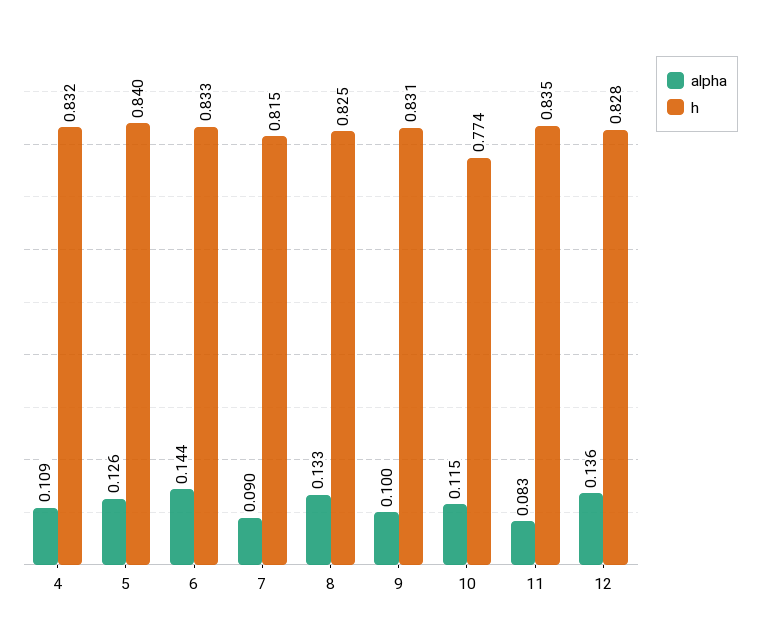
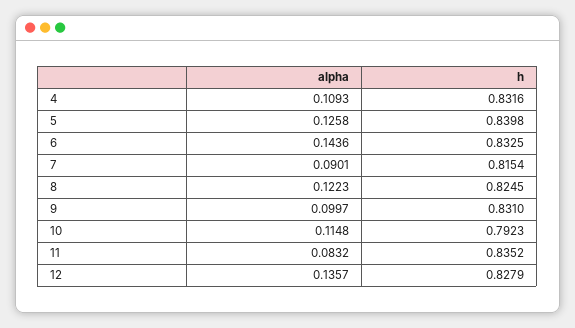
  {
    "alpha": {
      "4": 0.1093,
      "5": 0.1258,
      "6": 0.1436,
      "7": 0.0901,
-     "8": 0.133,
+     "8": 0.1223,
      "9": 0.0997,
      "10": 0.1148,
      "11": 0.0832,
      "12": 0.1357
    },
    "h": {
      "4": 0.8316,
      "5": 0.8398,
      "6": 0.8325,
      "7": 0.8154,
      "8": 0.8245,
      "9": 0.831,
-     "10": 0.774,
+     "10": 0.7923,
      "11": 0.8352,
      "12": 0.8279
    }
  }

